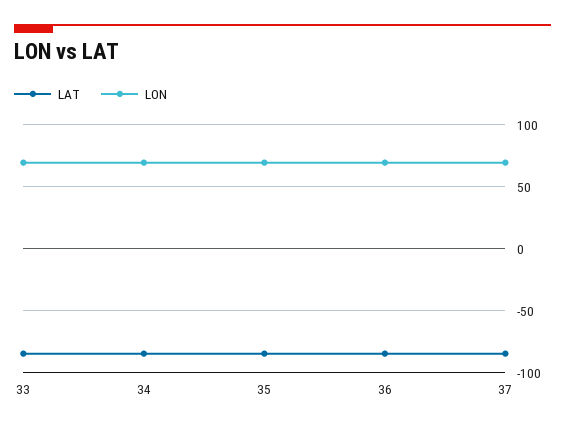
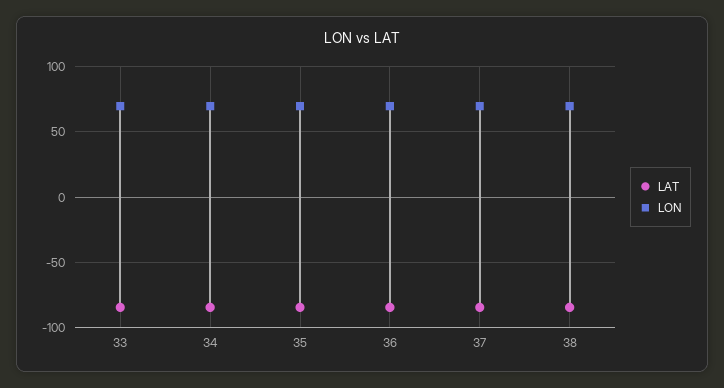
  {
    "LAT": {
      "33": -85,
      "34": -85,
      "35": -85,
      "36": -85,
-     "37": -85
+     "37": -85,
+     "38": -85
    },
    "LON": {
      "33": 70,
      "34": 70,
      "35": 70,
      "36": 70,
-     "37": 70
+     "37": 70,
+     "38": 70
    }
  }

